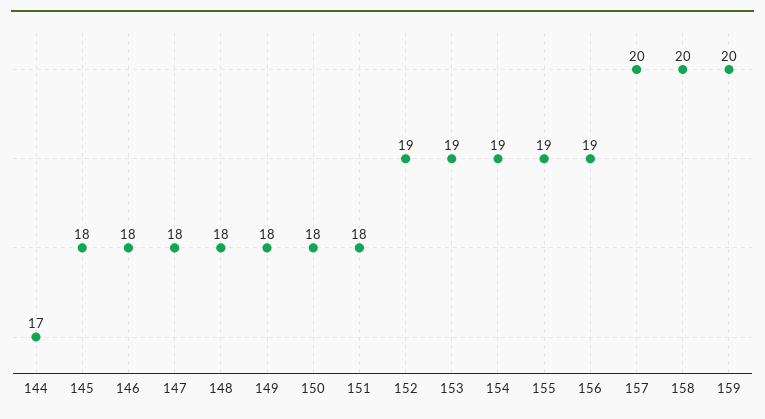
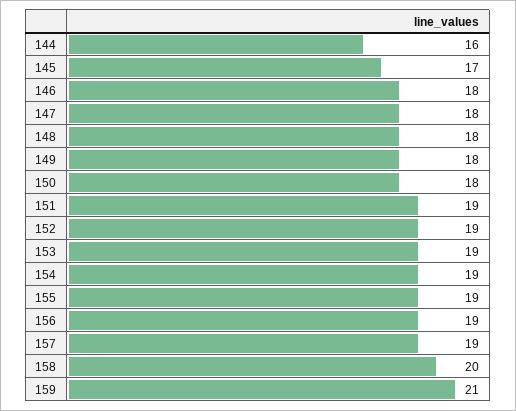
  {
-   "144": 17,
+   "144": 16,
-   "145": 18,
+   "145": 17,
    "146": 18,
    "147": 18,
    "148": 18,
    "149": 18,
    "150": 18,
-   "151": 18,
+   "151": 19,
    "152": 19,
    "153": 19,
    "154": 19,
    "155": 19,
    "156": 19,
-   "157": 20,
+   "157": 19,
    "158": 20,
-   "159": 20
+   "159": 21
  }

